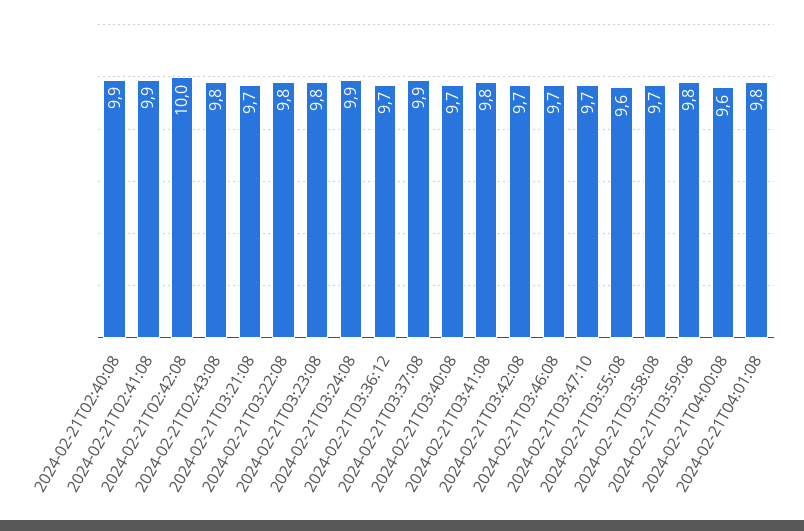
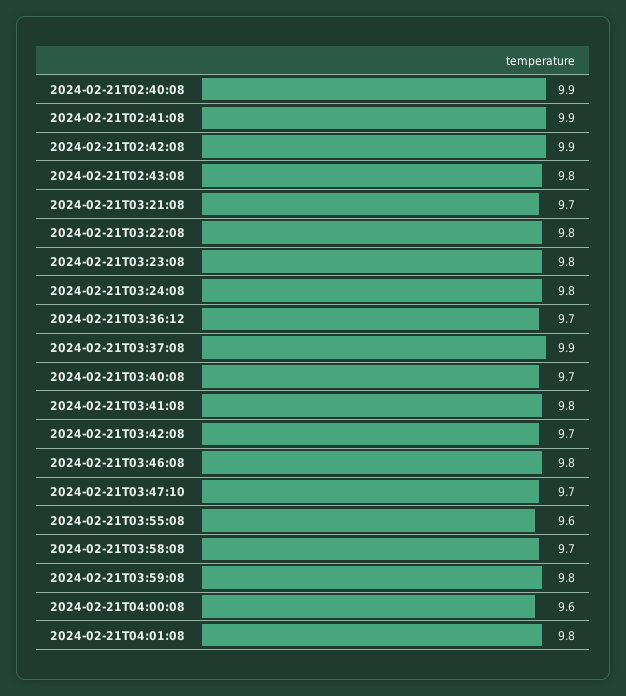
  {
    "2024-02-21T02:40:08": 9.9,
    "2024-02-21T02:41:08": 9.9,
-   "2024-02-21T02:42:08": 10,
+   "2024-02-21T02:42:08": 9.9,
    "2024-02-21T02:43:08": 9.8,
    "2024-02-21T03:21:08": 9.7,
    "2024-02-21T03:22:08": 9.8,
    "2024-02-21T03:23:08": 9.8,
-   "2024-02-21T03:24:08": 9.9,
+   "2024-02-21T03:24:08": 9.8,
    "2024-02-21T03:36:12": 9.7,
    "2024-02-21T03:37:08": 9.9,
    "2024-02-21T03:40:08": 9.7,
    "2024-02-21T03:41:08": 9.8,
    "2024-02-21T03:42:08": 9.7,
-   "2024-02-21T03:46:08": 9.7,
+   "2024-02-21T03:46:08": 9.8,
    "2024-02-21T03:47:10": 9.7,
    "2024-02-21T03:55:08": 9.6,
    "2024-02-21T03:58:08": 9.7,
    "2024-02-21T03:59:08": 9.8,
    "2024-02-21T04:00:08": 9.6,
    "2024-02-21T04:01:08": 9.8
  }

